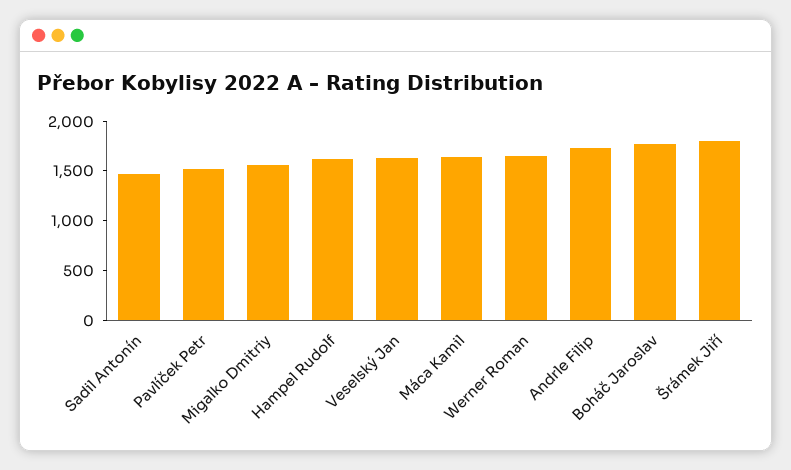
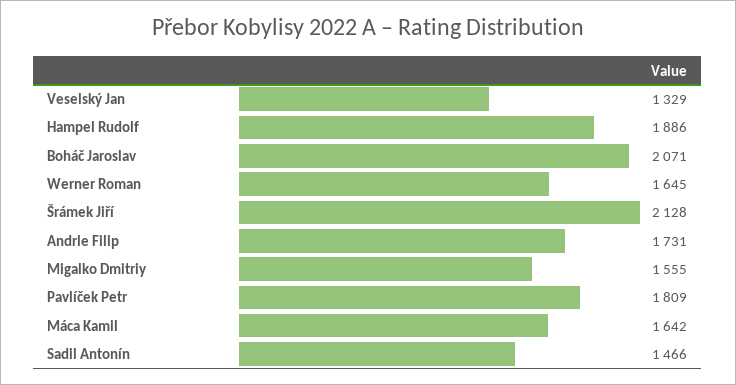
  {
    "Sadil Antonín": 1466,
-   "Pavlíček Petr": 1500,
+   "Pavlíček Petr": 1809,
    "Migalko Dmitriy": 1555,
-   "Hampel Rudolf": 1600,
+   "Hampel Rudolf": 1886,
-   "Veselský Jan": 1600,
+   "Veselský Jan": 1329,
    "Máca Kamil": 1642,
    "Werner Roman": 1645,
    "Andrle Filip": 1731,
-   "Boháč Jaroslav": 1800,
+   "Boháč Jaroslav": 2071,
-   "Šrámek Jiří": 1800
+   "Šrámek Jiří": 2128
  }

